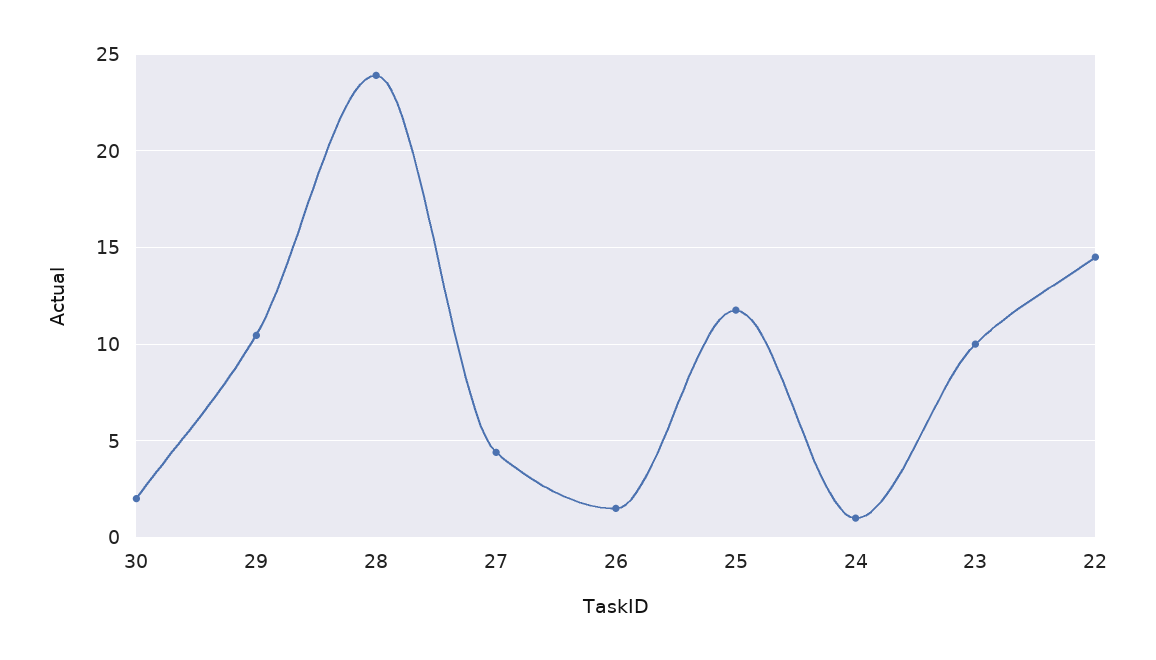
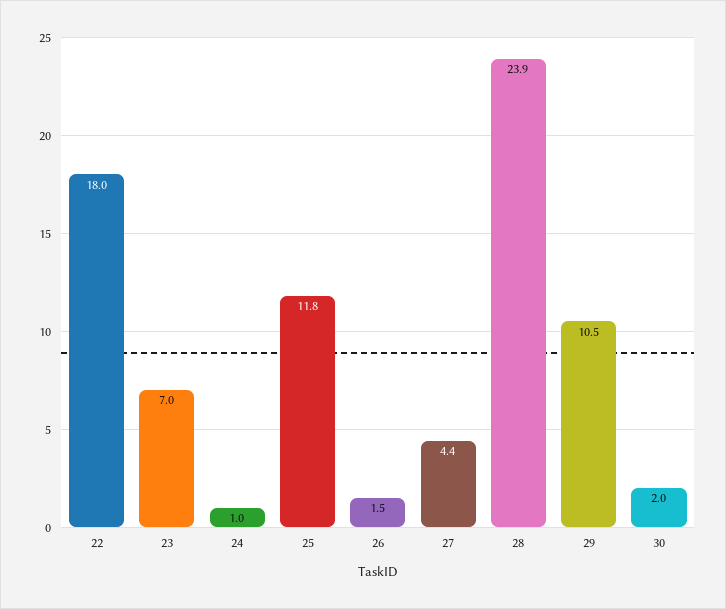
  {
    "30": 2,
    "29": 10.5,
    "28": 23.9,
    "27": 4.4,
    "26": 1.5,
    "25": 11.8,
    "24": 1,
-   "23": 10,
+   "23": 7,
-   "22": 14.5
+   "22": 18
  }

